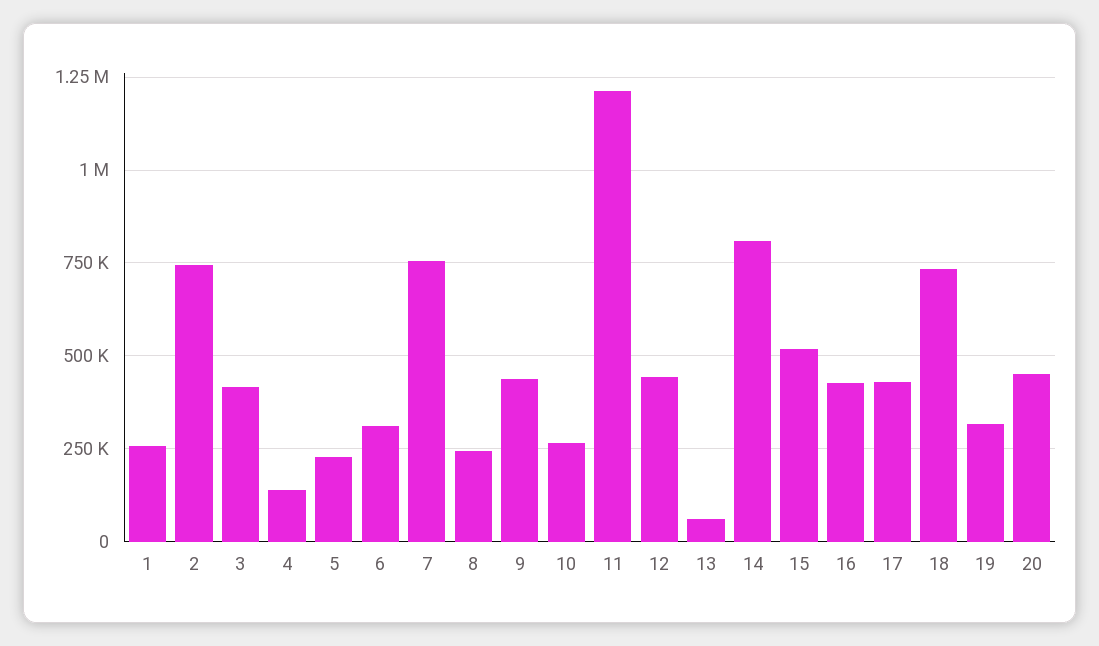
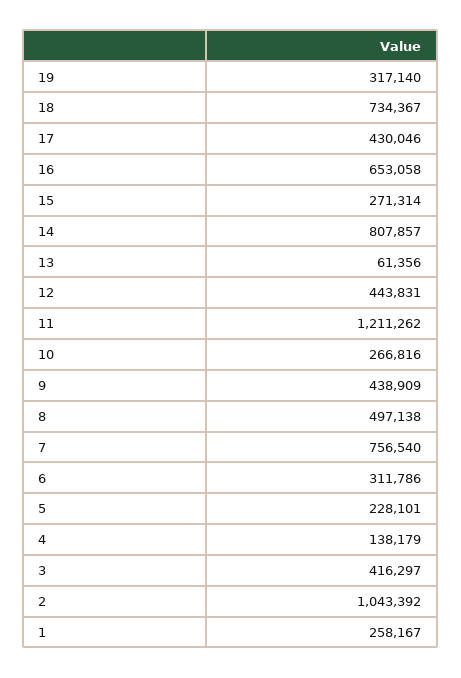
  {
    "1": 258167,
-   "2": 750000,
+   "2": 1043392,
    "3": 416297,
    "4": 138179,
    "5": 228101,
    "6": 311786,
    "7": 756540,
-   "8": 250000,
+   "8": 497138,
    "9": 438909,
    "10": 266816,
    "11": 1211262,
    "12": 443831,
    "13": 61356,
    "14": 807857,
-   "15": 525000,
+   "15": 271314,
-   "16": 425000,
+   "16": 653058,
    "17": 430046,
    "18": 734367,
-   "19": 317140,
+   "19": 317140
-   "20": 450000
  }

